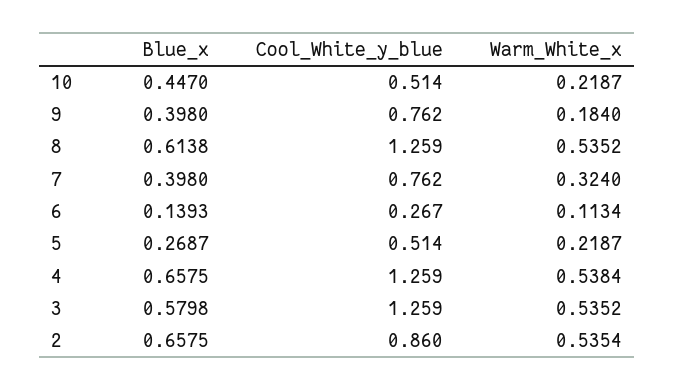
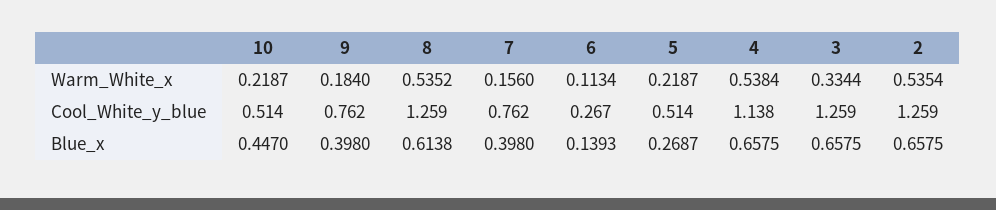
  {
    "Blue_x": {
      "10": 0.447,
      "9": 0.398,
      "8": 0.6138,
      "7": 0.398,
      "6": 0.1393,
      "5": 0.2687,
      "4": 0.6575,
-     "3": 0.5798,
+     "3": 0.6575,
      "2": 0.6575
    },
    "Cool_White_y_blue": {
      "10": 0.514,
      "9": 0.762,
      "8": 1.259,
      "7": 0.762,
      "6": 0.267,
      "5": 0.514,
-     "4": 1.259,
+     "4": 1.138,
      "3": 1.259,
-     "2": 0.86
+     "2": 1.259
    },
    "Warm_White_x": {
      "10": 0.2187,
      "9": 0.184,
      "8": 0.5352,
-     "7": 0.324,
+     "7": 0.156,
      "6": 0.1134,
      "5": 0.2187,
      "4": 0.5384,
-     "3": 0.5352,
+     "3": 0.3344,
      "2": 0.5354
    }
  }

